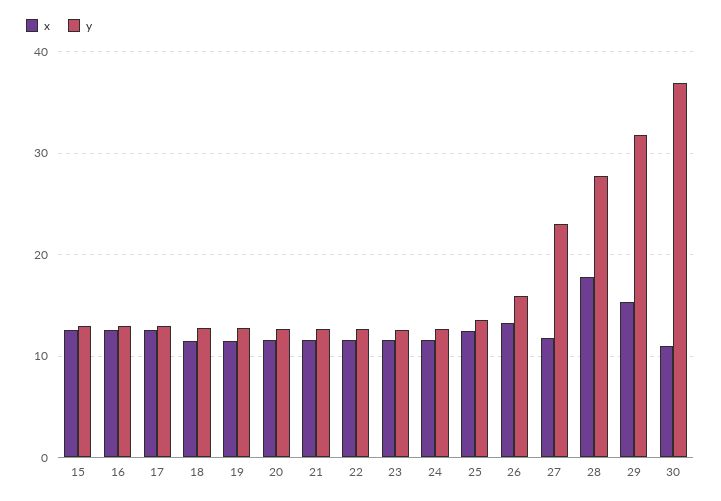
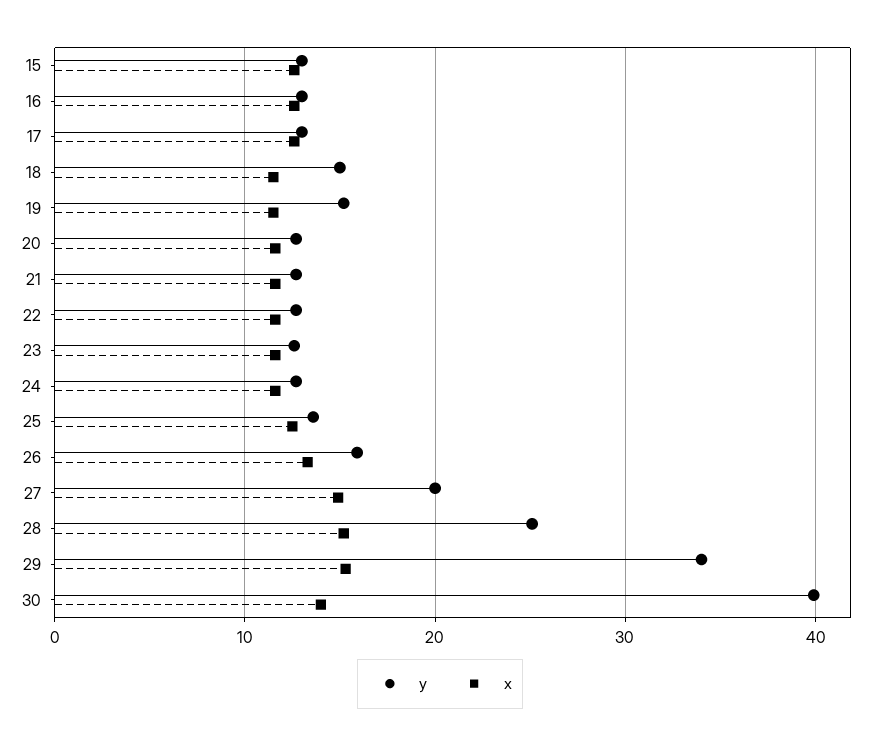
  {
    "x": {
      "15": 13,
      "16": 13,
      "17": 13,
      "18": 12,
      "19": 12,
      "20": 12,
      "21": 12,
      "22": 12,
      "23": 12,
      "24": 12,
      "25": 13,
      "26": 13,
-     "27": 12,
+     "27": 15,
-     "28": 18,
+     "28": 15,
      "29": 15,
-     "30": 11
+     "30": 14
    },
    "y": {
      "15": 13,
      "16": 13,
      "17": 13,
-     "18": 13,
+     "18": 15,
-     "19": 13,
+     "19": 15,
      "20": 13,
      "21": 13,
      "22": 13,
      "23": 13,
      "24": 13,
      "25": 14,
      "26": 16,
-     "27": 23,
+     "27": 20,
-     "28": 28,
+     "28": 25,
-     "29": 32,
+     "29": 34,
-     "30": 37
+     "30": 40
    }
  }

